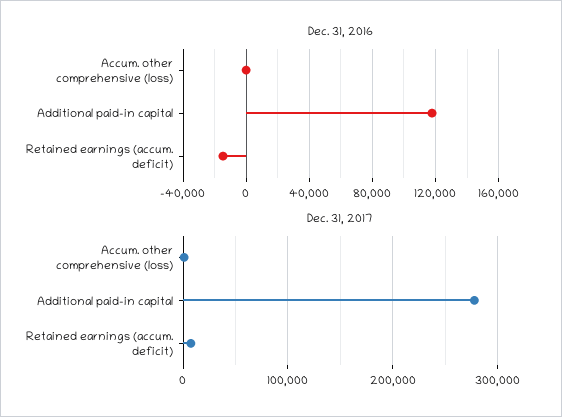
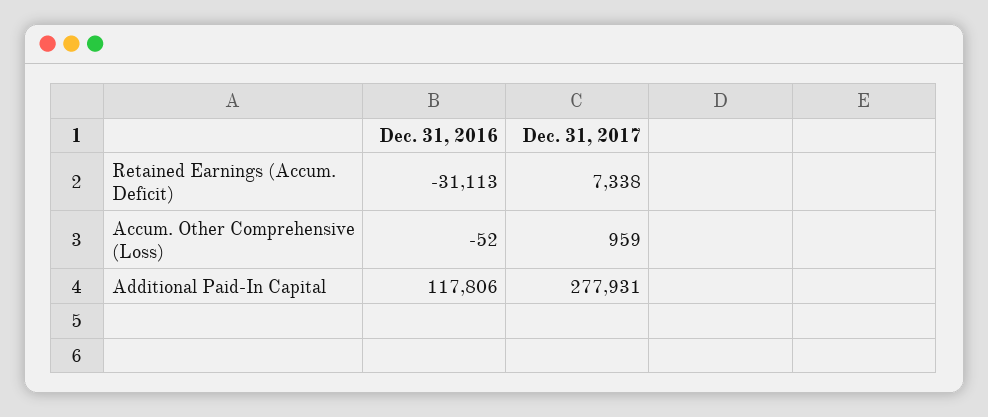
  {
    "Dec. 31, 2016": {
      "Accum. other comprehensive (loss)": -52,
      "Additional paid-in capital": 117806,
-     "Retained earnings (accum. deficit)": -15000
+     "Retained earnings (accum. deficit)": -31113
    },
    "Dec. 31, 2017": {
      "Accum. other comprehensive (loss)": 959,
      "Additional paid-in capital": 277931,
      "Retained earnings (accum. deficit)": 7338
    }
  }

